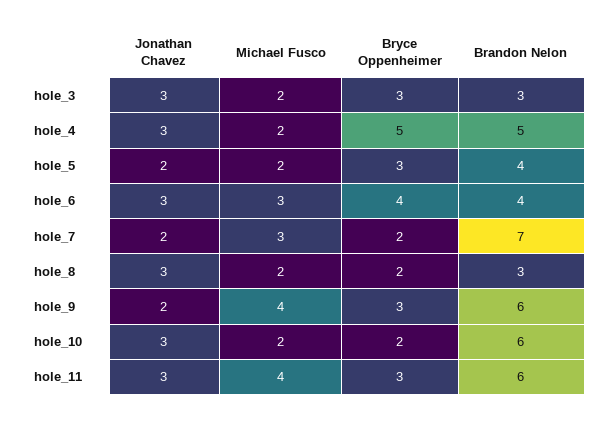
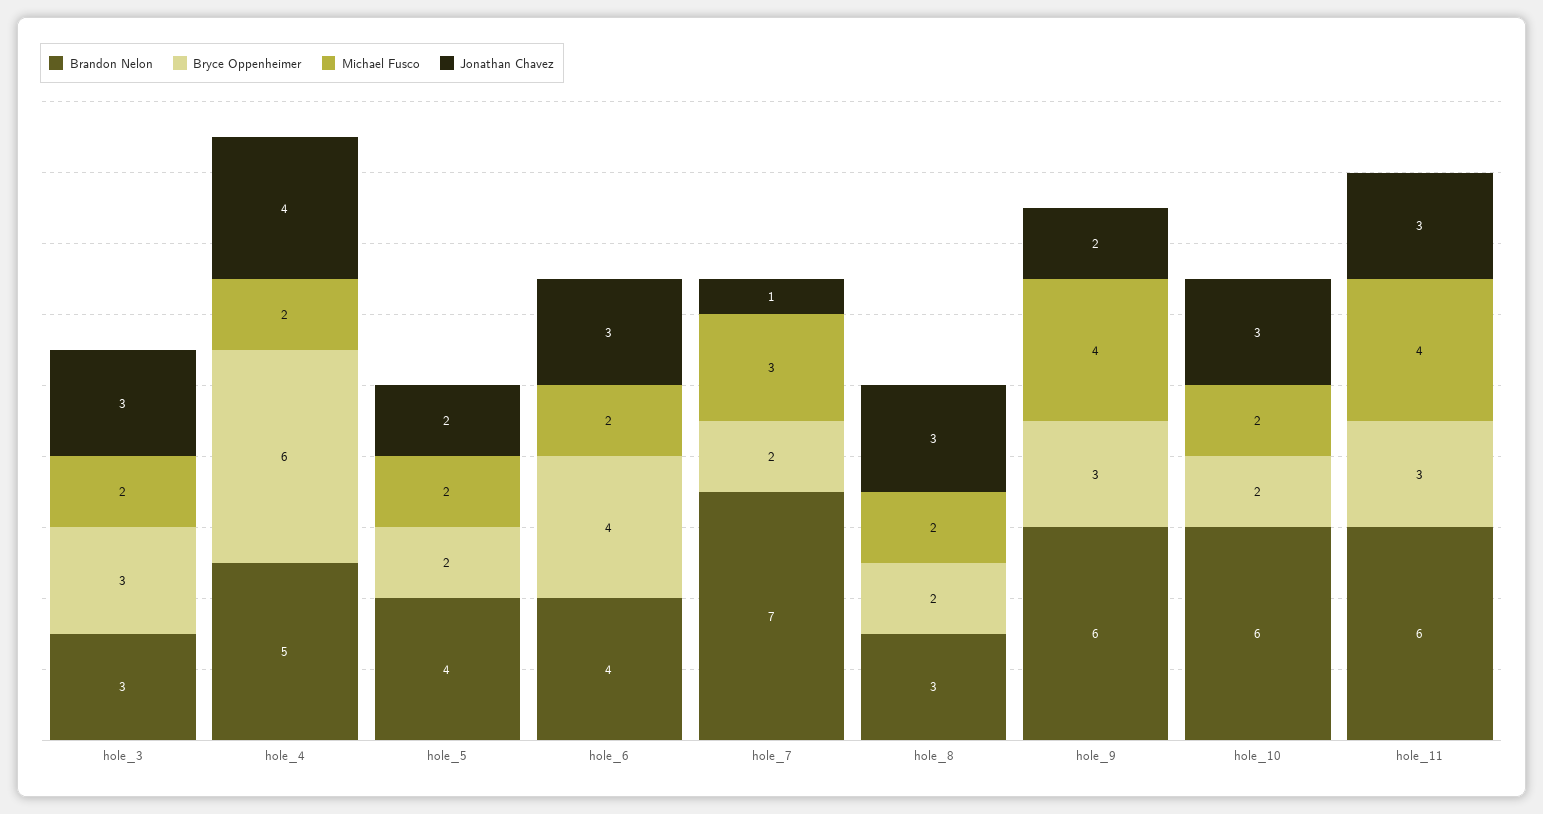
  {
    "Jonathan Chavez": {
      "hole_3": 3,
-     "hole_4": 3,
+     "hole_4": 4,
      "hole_5": 2,
      "hole_6": 3,
-     "hole_7": 2,
+     "hole_7": 1,
      "hole_8": 3,
      "hole_9": 2,
      "hole_10": 3,
      "hole_11": 3
    },
    "Michael Fusco": {
      "hole_3": 2,
      "hole_4": 2,
      "hole_5": 2,
-     "hole_6": 3,
+     "hole_6": 2,
      "hole_7": 3,
      "hole_8": 2,
      "hole_9": 4,
      "hole_10": 2,
      "hole_11": 4
    },
    "Bryce Oppenheimer": {
      "hole_3": 3,
-     "hole_4": 5,
+     "hole_4": 6,
-     "hole_5": 3,
+     "hole_5": 2,
      "hole_6": 4,
      "hole_7": 2,
      "hole_8": 2,
      "hole_9": 3,
      "hole_10": 2,
      "hole_11": 3
    },
    "Brandon Nelon": {
      "hole_3": 3,
      "hole_4": 5,
      "hole_5": 4,
      "hole_6": 4,
      "hole_7": 7,
      "hole_8": 3,
      "hole_9": 6,
      "hole_10": 6,
      "hole_11": 6
    }
  }

